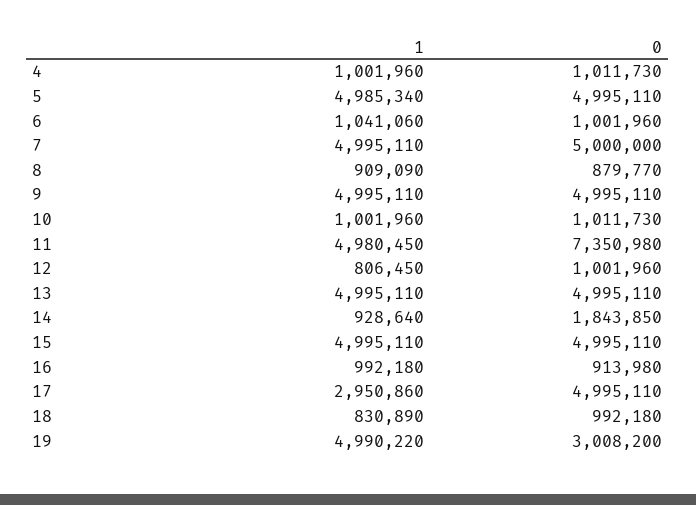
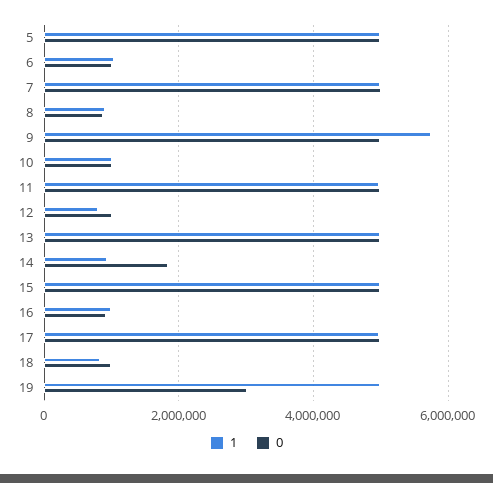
  {
    "1": {
-     "4": 1001960,
      "5": 4985340,
      "6": 1041060,
      "7": 4995110,
      "8": 909090,
-     "9": 4995110,
+     "9": 5800000,
      "10": 1001960,
      "11": 4980450,
      "12": 806450,
      "13": 4995110,
      "14": 928640,
      "15": 4995110,
      "16": 992180,
-     "17": 2950860,
+     "17": 5000000,
      "18": 830890,
      "19": 4990220
    },
    "0": {
-     "4": 1011730,
      "5": 4995110,
      "6": 1001960,
      "7": 5000000,
      "8": 879770,
      "9": 4995110,
      "10": 1011730,
-     "11": 7350980,
+     "11": 5000000,
      "12": 1001960,
      "13": 4995110,
      "14": 1843850,
      "15": 4995110,
      "16": 913980,
      "17": 4995110,
      "18": 992180,
      "19": 3008200
    }
  }

